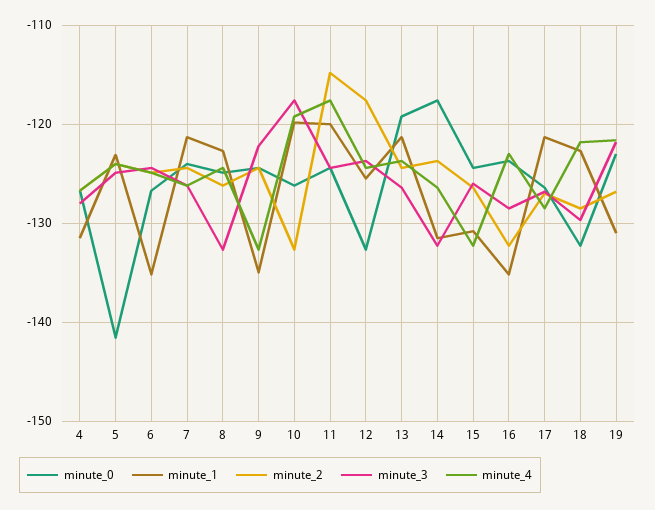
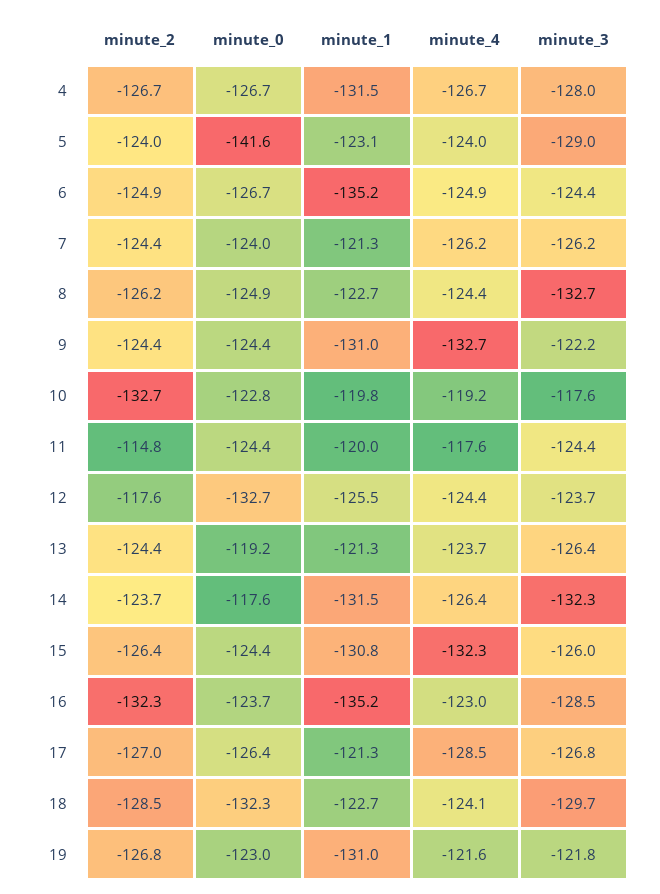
  {
    "minute_0": {
      "4": -126.7,
      "5": -141.6,
      "6": -126.7,
      "7": -124,
      "8": -124.9,
      "9": -124.4,
-     "10": -126,
+     "10": -122.8,
      "11": -124.4,
      "12": -132.7,
      "13": -119.2,
      "14": -117.6,
      "15": -124.4,
      "16": -123.7,
      "17": -126.4,
      "18": -132.3,
      "19": -123
    },
    "minute_1": {
      "4": -131.5,
      "5": -123.1,
      "6": -135.2,
      "7": -121.3,
      "8": -122.7,
-     "9": -135,
+     "9": -131,
      "10": -119.8,
      "11": -120,
      "12": -125.5,
      "13": -121.3,
      "14": -131.5,
      "15": -130.8,
      "16": -135.2,
      "17": -121.3,
      "18": -122.7,
      "19": -131
    },
    "minute_2": {
      "4": -126.7,
      "5": -124,
      "6": -124.9,
      "7": -124.4,
      "8": -126.2,
      "9": -124.4,
      "10": -132.7,
      "11": -114.8,
      "12": -117.6,
      "13": -124.4,
      "14": -123.7,
      "15": -126.4,
      "16": -132.3,
      "17": -127,
      "18": -128.5,
      "19": -126.8
    },
    "minute_3": {
      "4": -128,
-     "5": -125,
+     "5": -129,
      "6": -124.4,
      "7": -126.2,
      "8": -132.7,
      "9": -122.2,
      "10": -117.6,
      "11": -124.4,
      "12": -123.7,
      "13": -126.4,
      "14": -132.3,
      "15": -126,
      "16": -128.5,
      "17": -126.8,
      "18": -129.7,
      "19": -121.8
    },
    "minute_4": {
      "4": -126.7,
      "5": -124,
      "6": -124.9,
      "7": -126.2,
      "8": -124.4,
      "9": -132.7,
      "10": -119.2,
      "11": -117.6,
      "12": -124.4,
      "13": -123.7,
      "14": -126.4,
      "15": -132.3,
      "16": -123,
      "17": -128.5,
-     "18": -122,
+     "18": -124.1,
      "19": -121.6
    }
  }

